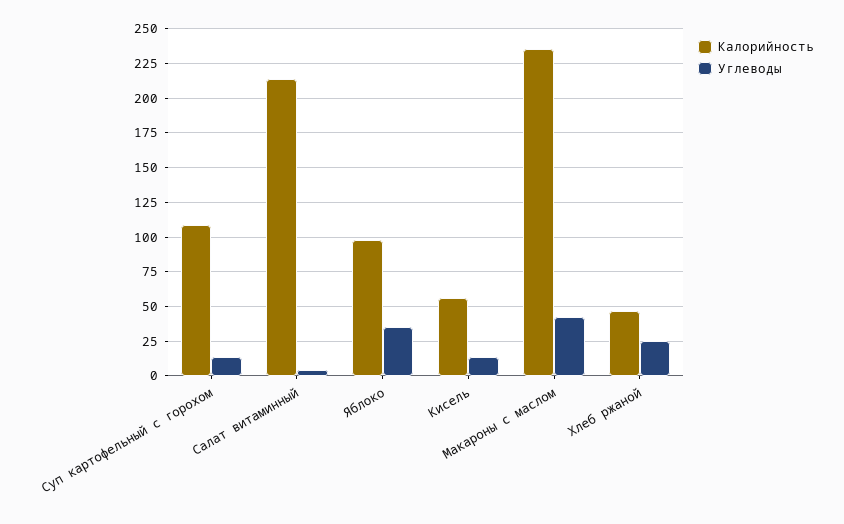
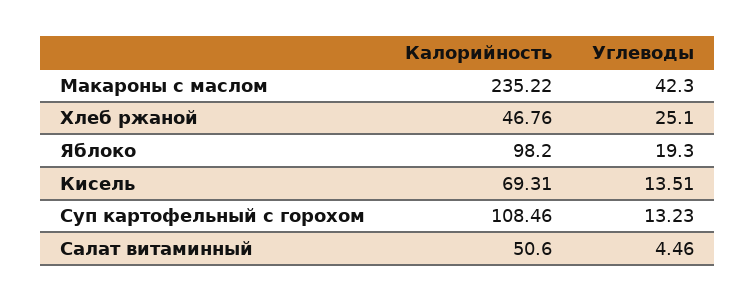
  {
    "Калорийность": {
      "Суп картофельный с горохом": 108.46,
-     "Салат витаминный": 215,
+     "Салат витаминный": 50.6,
      "Яблоко": 98.2,
-     "Кисель": 55,
+     "Кисель": 69.31,
      "Макароны с маслом": 235.22,
      "Хлеб ржаной": 46.76
    },
    "Углеводы": {
      "Суп картофельный с горохом": 13.23,
      "Салат витаминный": 4.46,
-     "Яблоко": 35,
+     "Яблоко": 19.3,
      "Кисель": 13.51,
      "Макароны с маслом": 42.3,
      "Хлеб ржаной": 25.1
    }
  }

